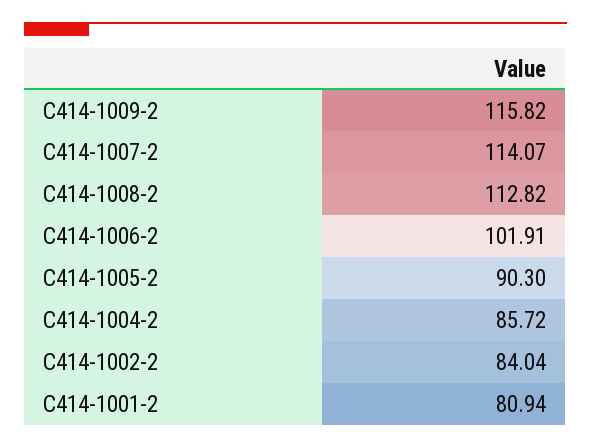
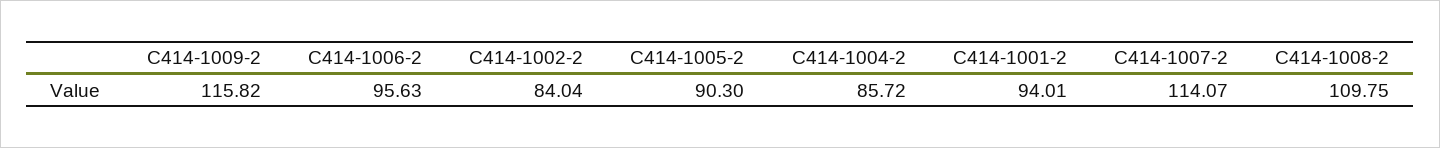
  {
    "C414-1009-2": 115.82,
    "C414-1007-2": 114.07,
-   "C414-1008-2": 112.82,
+   "C414-1008-2": 109.75,
-   "C414-1006-2": 101.91,
+   "C414-1006-2": 95.63,
    "C414-1005-2": 90.3,
    "C414-1004-2": 85.72,
    "C414-1002-2": 84.04,
-   "C414-1001-2": 80.94
+   "C414-1001-2": 94.01
  }

